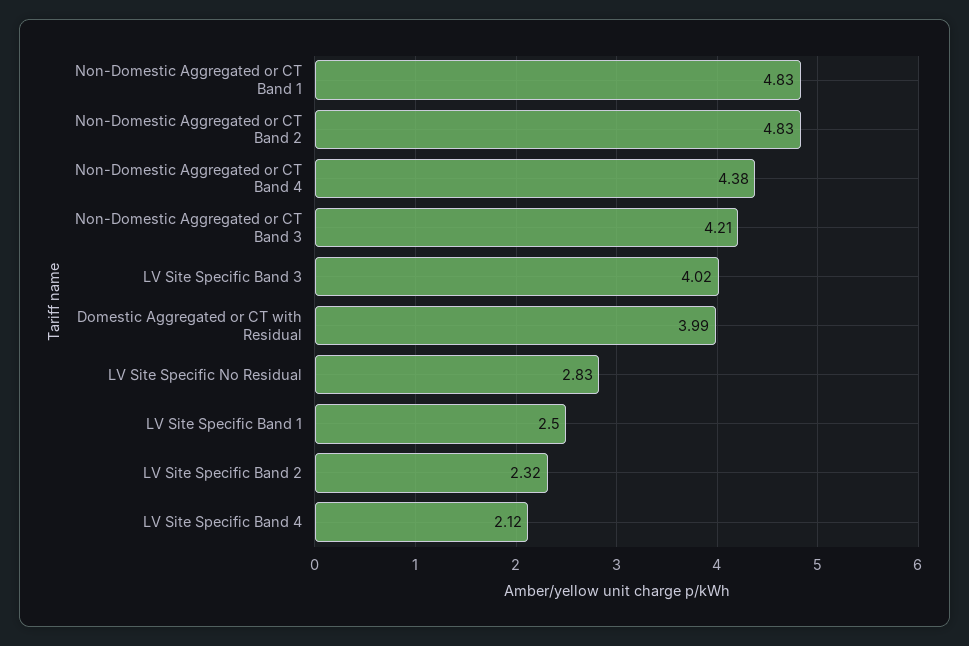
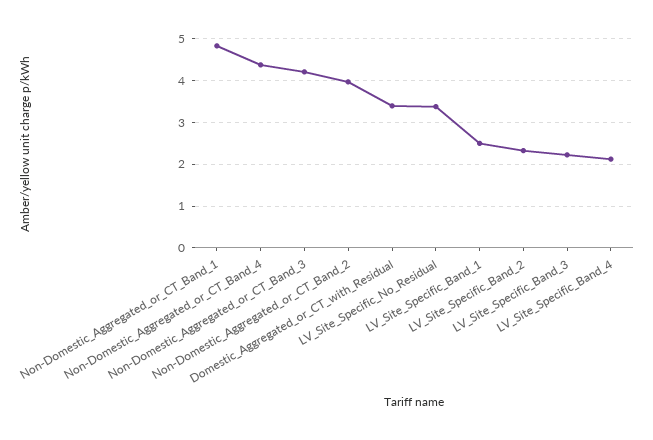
  {
    "Non-Domestic Aggregated or CT Band 1": 4.83,
-   "Non-Domestic Aggregated or CT Band 2": 4.83,
+   "Non-Domestic Aggregated or CT Band 2": 4,
    "Non-Domestic Aggregated or CT Band 4": 4.38,
    "Non-Domestic Aggregated or CT Band 3": 4.21,
-   "LV Site Specific Band 3": 4.02,
+   "LV Site Specific Band 3": 2.2,
-   "Domestic Aggregated or CT with Residual": 3.99,
+   "Domestic Aggregated or CT with Residual": 3.4,
-   "LV Site Specific No Residual": 2.83,
+   "LV Site Specific No Residual": 3.4,
    "LV Site Specific Band 1": 2.5,
    "LV Site Specific Band 2": 2.32,
    "LV Site Specific Band 4": 2.12
  }

